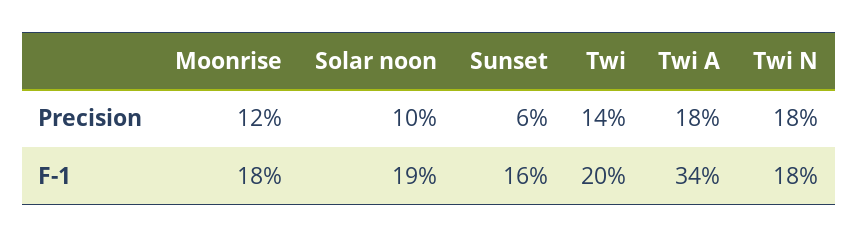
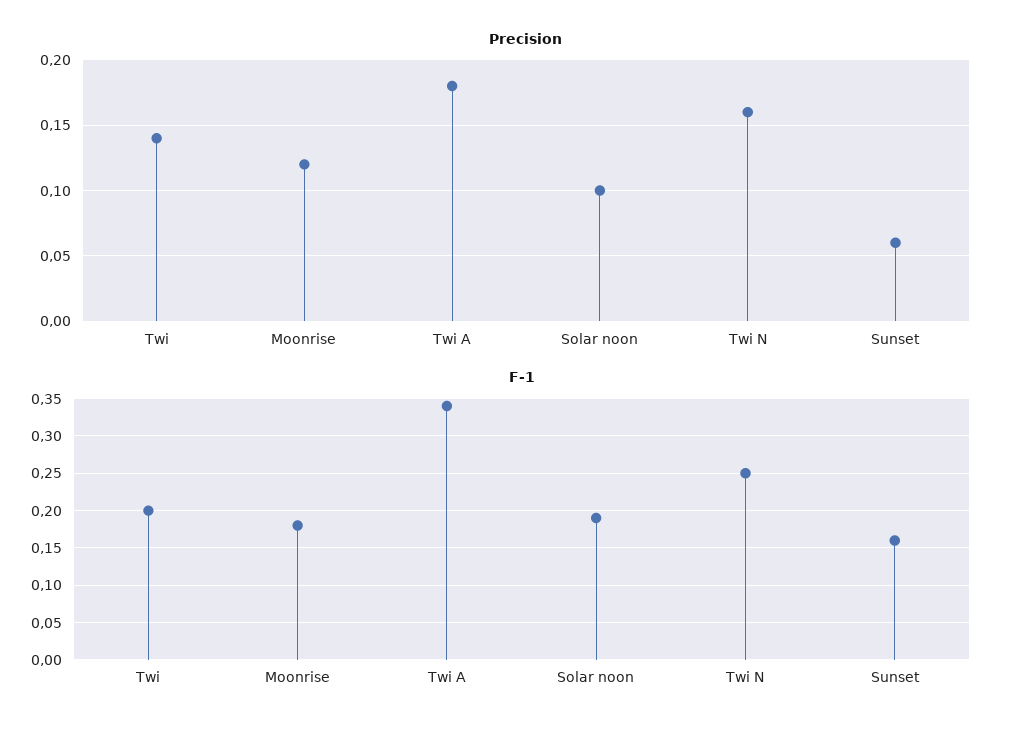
  {
    "Precision": {
      "Moonrise": 0.12,
      "Solar noon": 0.1,
      "Sunset": 0.06,
      "Twi": 0.14,
      "Twi A": 0.18,
-     "Twi N": 0.18
+     "Twi N": 0.16
    },
    "F-1": {
      "Moonrise": 0.18,
      "Solar noon": 0.19,
      "Sunset": 0.16,
      "Twi": 0.2,
      "Twi A": 0.34,
-     "Twi N": 0.18
+     "Twi N": 0.25
    }
  }

